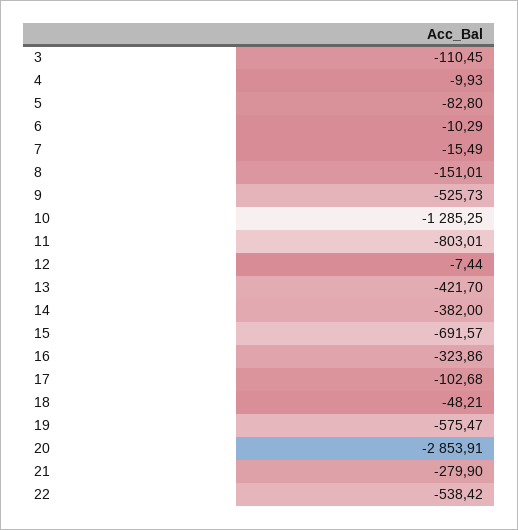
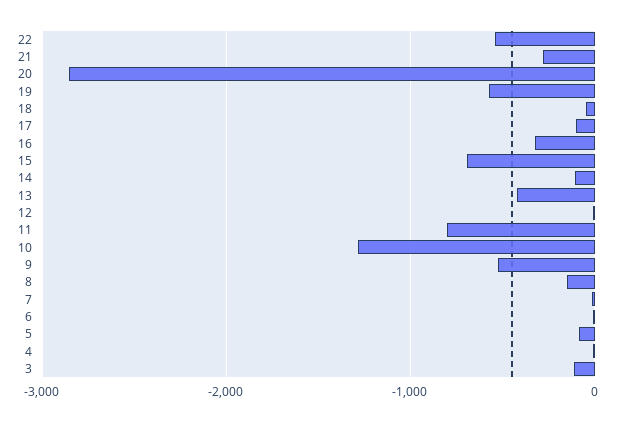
  {
    "3": -110.45,
    "4": -9.93,
    "5": -82.8,
    "6": -10.29,
    "7": -15.49,
    "8": -151.01,
    "9": -525.73,
    "10": -1285.25,
    "11": -803.01,
    "12": -7.44,
    "13": -421.7,
-   "14": -382,
+   "14": -100,
    "15": -691.57,
    "16": -323.86,
    "17": -102.68,
    "18": -48.21,
    "19": -575.47,
    "20": -2853.91,
    "21": -279.9,
    "22": -538.42
  }

